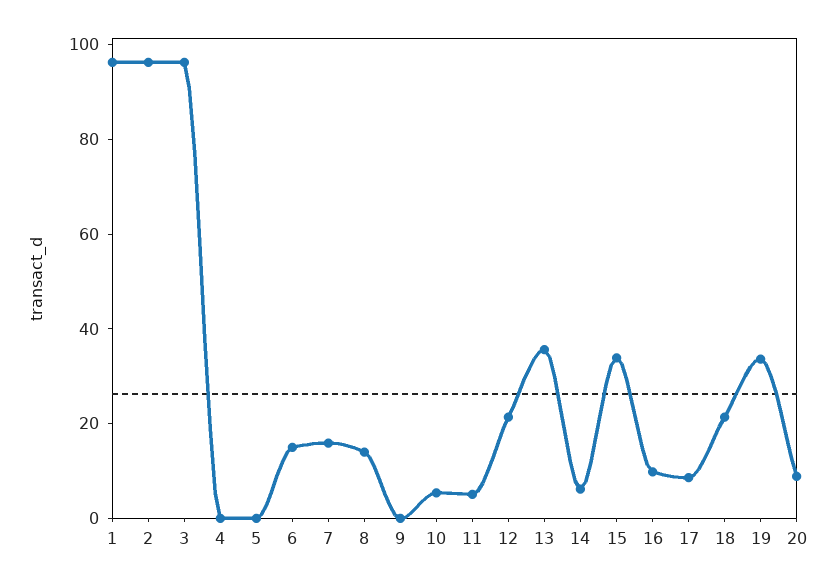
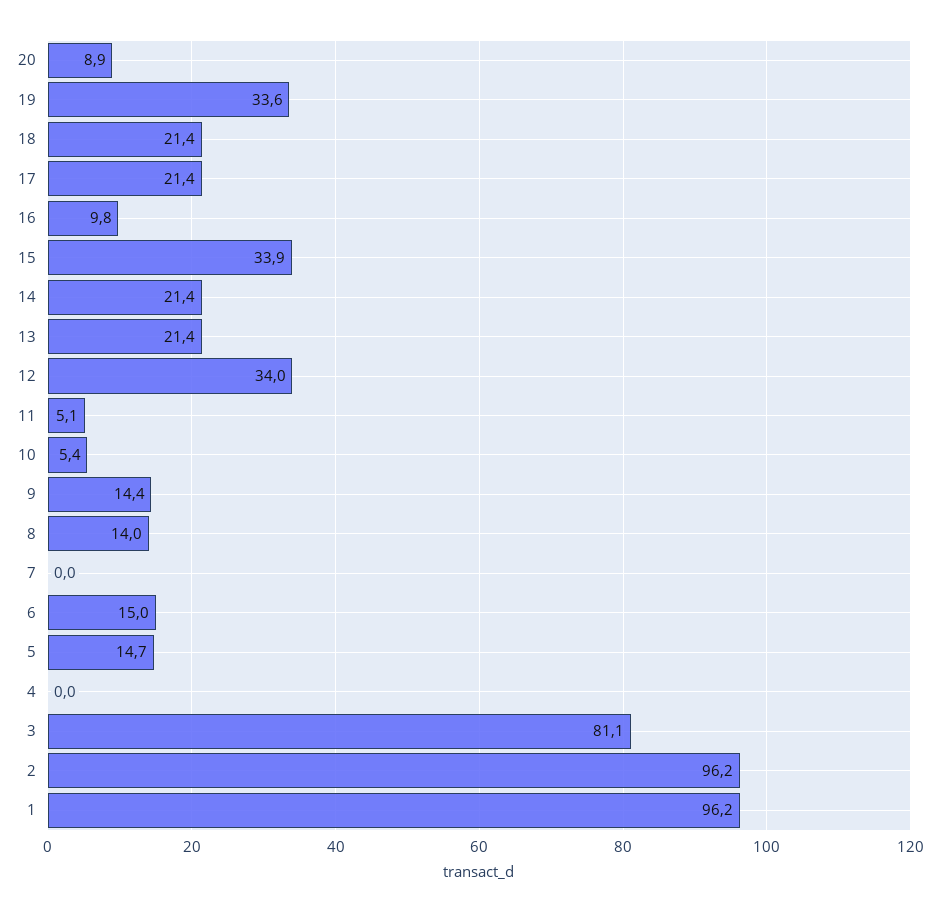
  {
    "1": 96.2,
    "2": 96.2,
-   "3": 95,
+   "3": 81.1,
    "4": 0,
-   "5": 0,
+   "5": 14.7,
    "6": 15,
-   "7": 15,
+   "7": 0,
    "8": 14,
-   "9": 0,
+   "9": 14.4,
    "10": 5.4,
    "11": 5.1,
-   "12": 20,
+   "12": 34,
-   "13": 35,
+   "13": 21.4,
-   "14": 5,
+   "14": 21.4,
    "15": 33.9,
    "16": 9.8,
-   "17": 10,
+   "17": 21.4,
    "18": 21.4,
    "19": 33.6,
    "20": 8.9
  }

